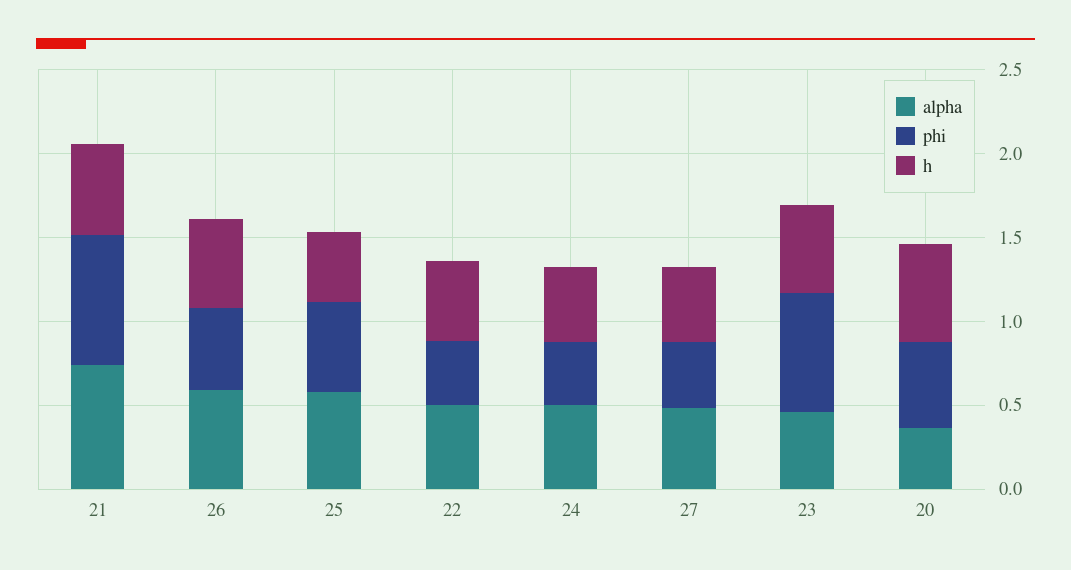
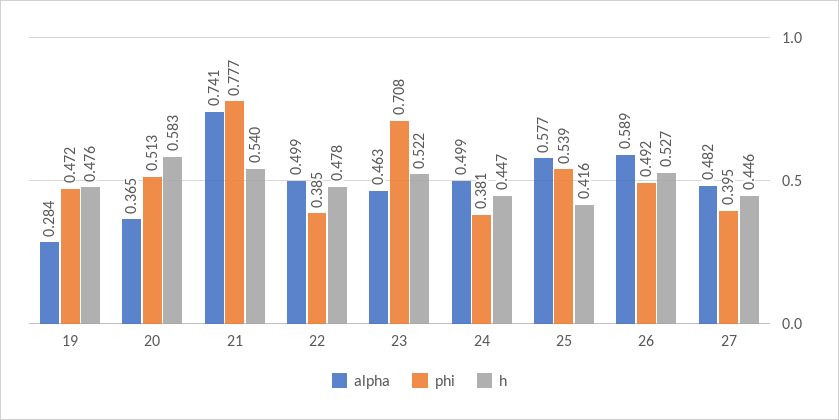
  {
    "alpha": {
      "21": 0.741,
      "26": 0.589,
      "25": 0.577,
      "22": 0.499,
      "24": 0.499,
      "27": 0.482,
      "23": 0.463,
-     "20": 0.365
+     "20": 0.365,
+     "19": 0.284
    },
    "phi": {
      "21": 0.777,
      "26": 0.492,
      "25": 0.539,
      "22": 0.385,
      "24": 0.381,
      "27": 0.395,
      "23": 0.708,
-     "20": 0.513
+     "20": 0.513,
+     "19": 0.472
    },
    "h": {
      "21": 0.54,
      "26": 0.527,
      "25": 0.416,
      "22": 0.478,
      "24": 0.447,
      "27": 0.446,
      "23": 0.522,
-     "20": 0.583
+     "20": 0.583,
+     "19": 0.476
    }
  }

